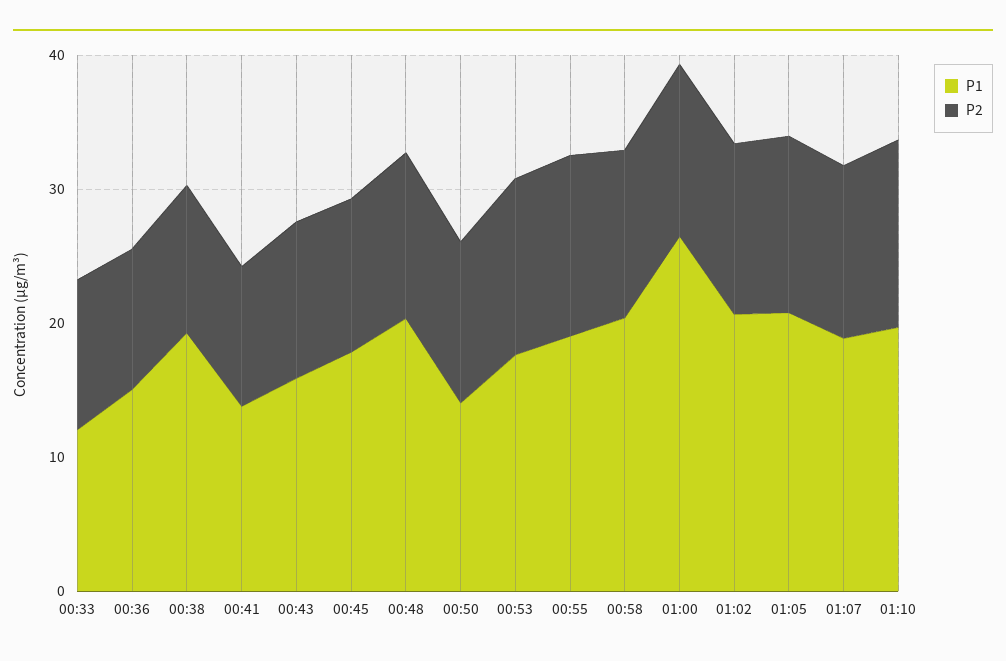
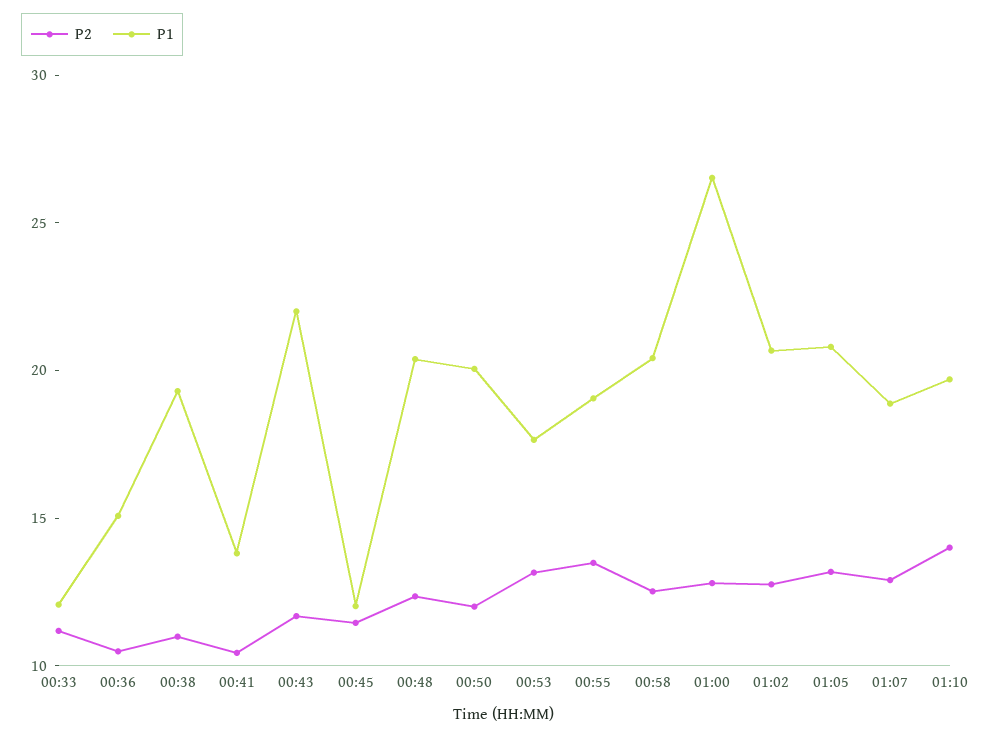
  {
    "P1": {
      "00:33": 12,
      "00:36": 15,
      "00:38": 19,
      "00:41": 14,
-     "00:43": 16,
+     "00:43": 22,
-     "00:45": 18,
+     "00:45": 12,
      "00:48": 20,
-     "00:50": 14,
+     "00:50": 20,
      "00:53": 18,
      "00:55": 19,
      "00:58": 20,
      "01:00": 27,
      "01:02": 21,
      "01:05": 21,
      "01:07": 19,
      "01:10": 20
    },
    "P2": {
      "00:33": 11,
      "00:36": 10,
      "00:38": 11,
      "00:41": 10,
      "00:43": 12,
      "00:45": 11,
      "00:48": 12,
      "00:50": 12,
      "00:53": 13,
      "00:55": 13,
      "00:58": 13,
      "01:00": 13,
      "01:02": 13,
      "01:05": 13,
      "01:07": 13,
      "01:10": 14
    }
  }

